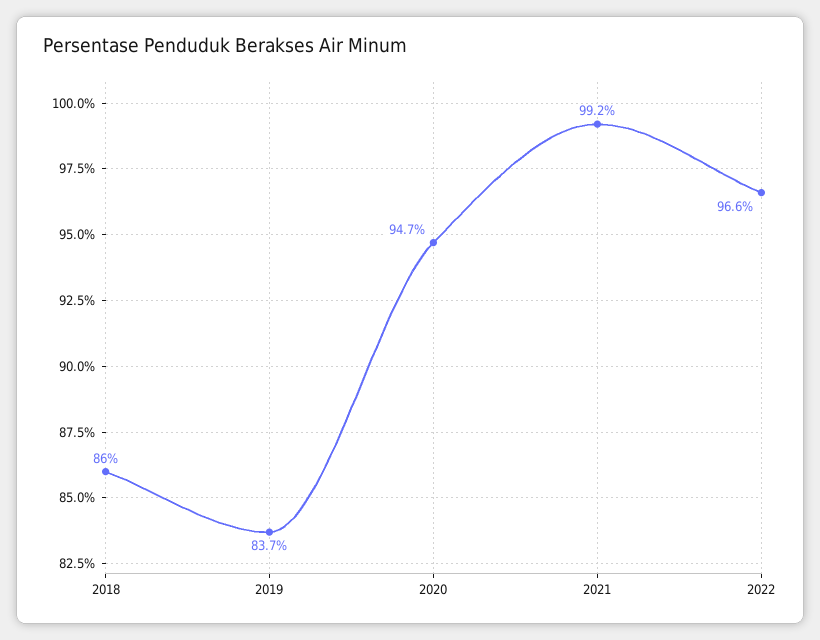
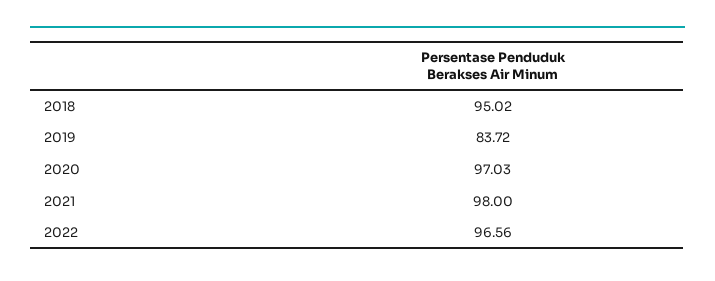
  {
-   "2018": 86,
+   "2018": 95.02,
    "2019": 83.72,
-   "2020": 94.7,
+   "2020": 97.03,
-   "2021": 99.2,
+   "2021": 98,
    "2022": 96.56
  }

